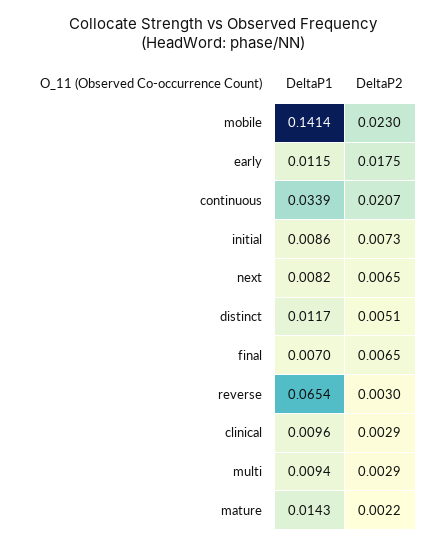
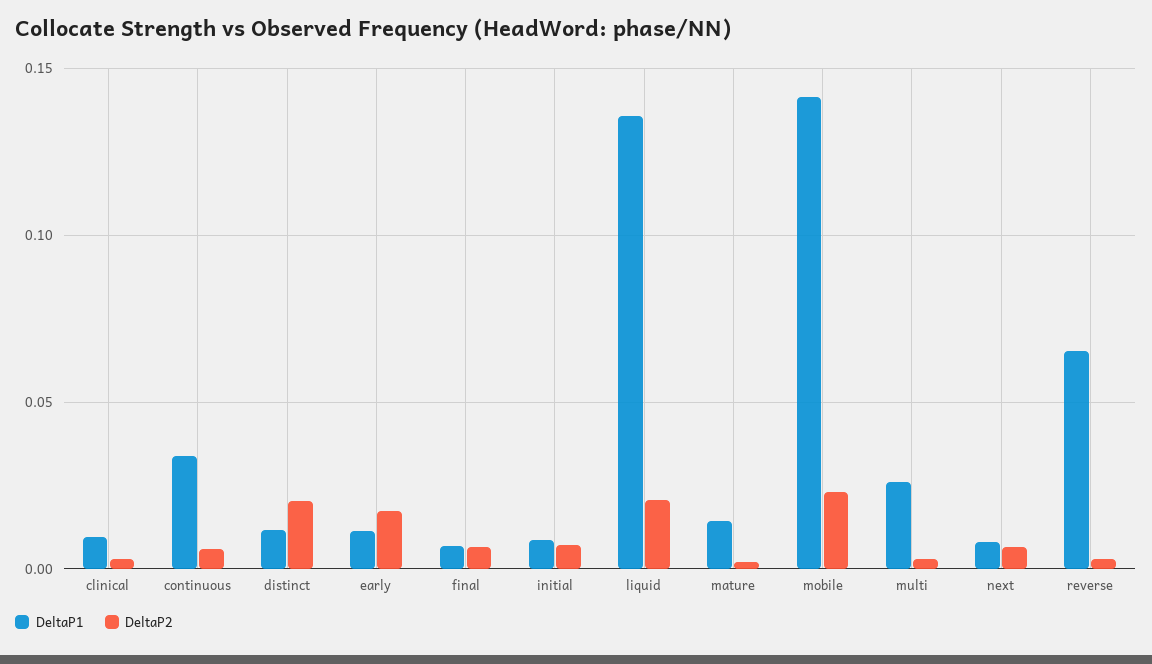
  {
    "DeltaP1": {
      "mobile": 0.1414,
      "early": 0.0115,
      "continuous": 0.0339,
      "initial": 0.0086,
      "next": 0.0082,
      "distinct": 0.0117,
      "final": 0.007,
      "reverse": 0.0654,
      "clinical": 0.0096,
-     "multi": 0.0094,
+     "multi": 0.025,
-     "mature": 0.0143
+     "mature": 0.0143,
+     "liquid": 0.135
    },
    "DeltaP2": {
      "mobile": 0.023,
      "early": 0.0175,
-     "continuous": 0.0207,
+     "continuous": 0.005,
      "initial": 0.0073,
      "next": 0.0065,
-     "distinct": 0.0051,
+     "distinct": 0.02,
      "final": 0.0065,
      "reverse": 0.003,
      "clinical": 0.0029,
      "multi": 0.0029,
-     "mature": 0.0022
+     "mature": 0.0022,
+     "liquid": 0.02
    }
  }

